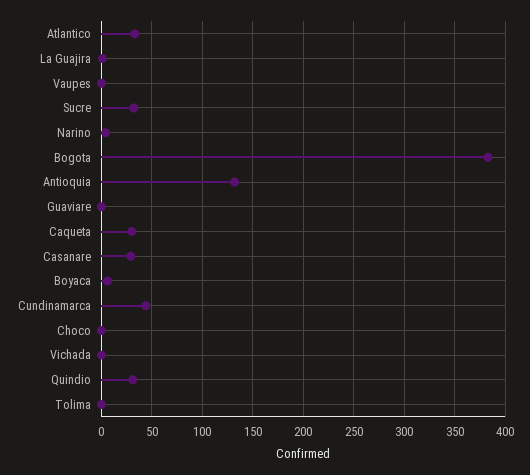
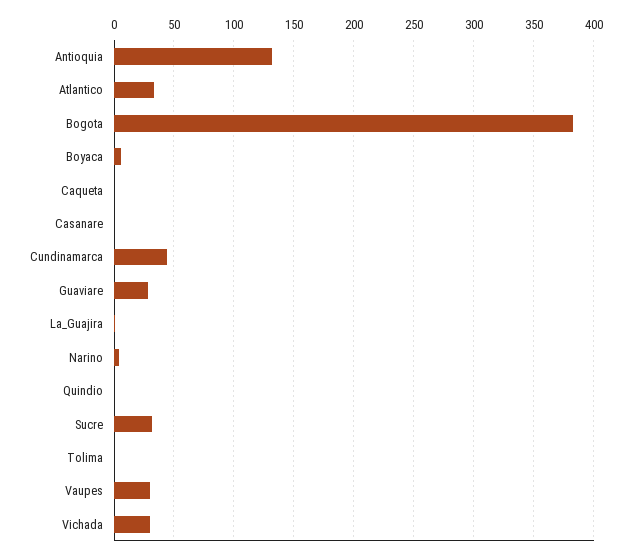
  {
    "Atlantico": 30,
    "La Guajira": 0,
-   "Vaupes": 0,
+   "Vaupes": 30,
    "Sucre": 30,
    "Narino": 0,
    "Bogota": 380,
    "Antioquia": 130,
-   "Guaviare": 0,
+   "Guaviare": 30,
-   "Caqueta": 30,
+   "Caqueta": 0,
-   "Casanare": 30,
+   "Casanare": 0,
    "Boyaca": 10,
    "Cundinamarca": 40,
-   "Choco": 0,
-   "Vichada": 0,
+   "Vichada": 30,
-   "Quindio": 30,
+   "Quindio": 0,
    "Tolima": 0
  }

